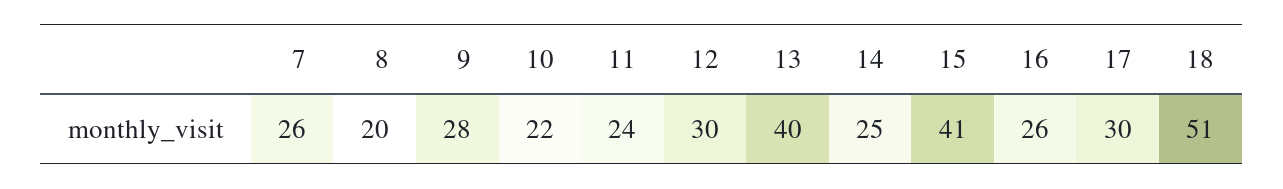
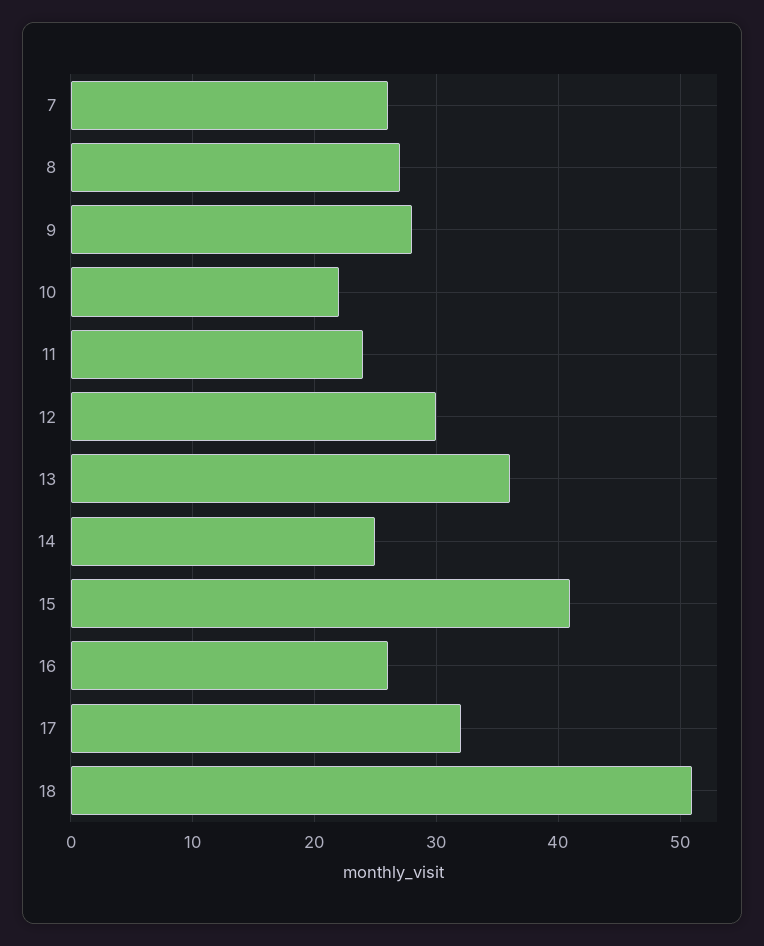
  {
    "7": 26,
-   "8": 20,
+   "8": 27,
    "9": 28,
    "10": 22,
    "11": 24,
    "12": 30,
-   "13": 40,
+   "13": 36,
    "14": 25,
    "15": 41,
    "16": 26,
-   "17": 30,
+   "17": 32,
    "18": 51
  }

